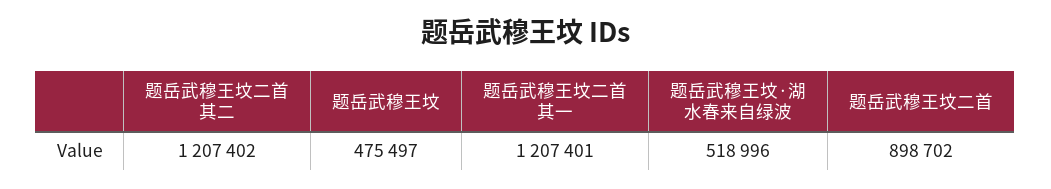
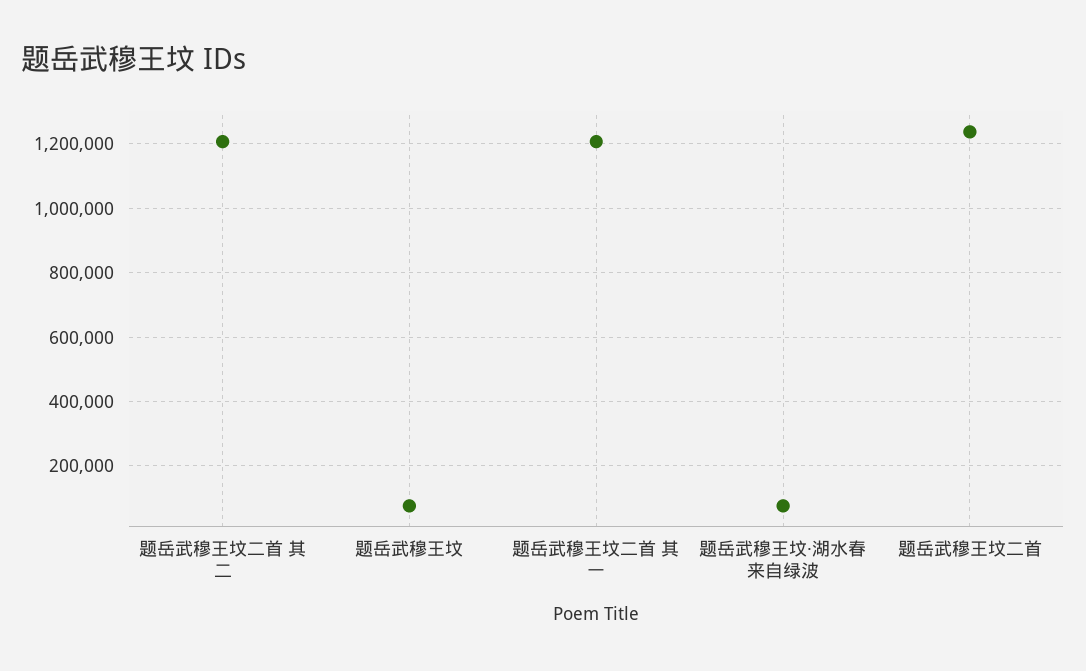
  {
    "题岳武穆王坟二首 其二": 1207402,
-   "题岳武穆王坟": 475497,
+   "题岳武穆王坟": 80000,
    "题岳武穆王坟二首 其一": 1207401,
-   "题岳武穆王坟·湖水春来自绿波": 518996,
+   "题岳武穆王坟·湖水春来自绿波": 80000,
-   "题岳武穆王坟二首": 898702
+   "题岳武穆王坟二首": 1240000
  }

